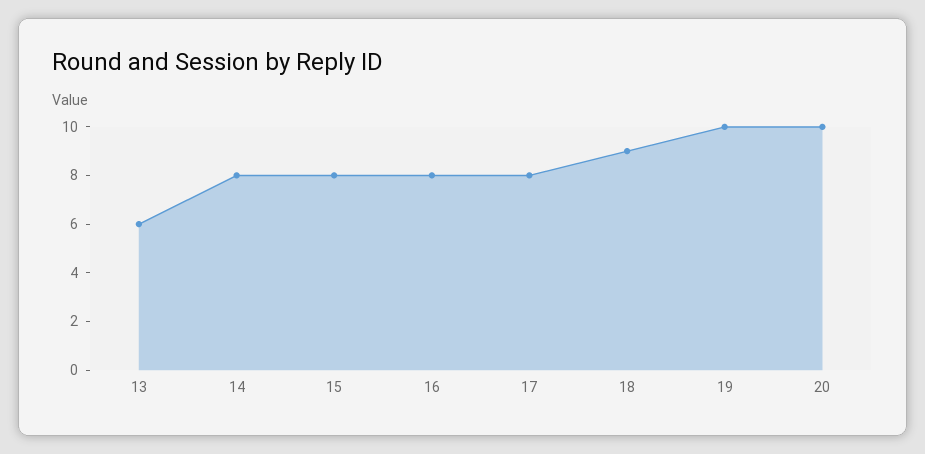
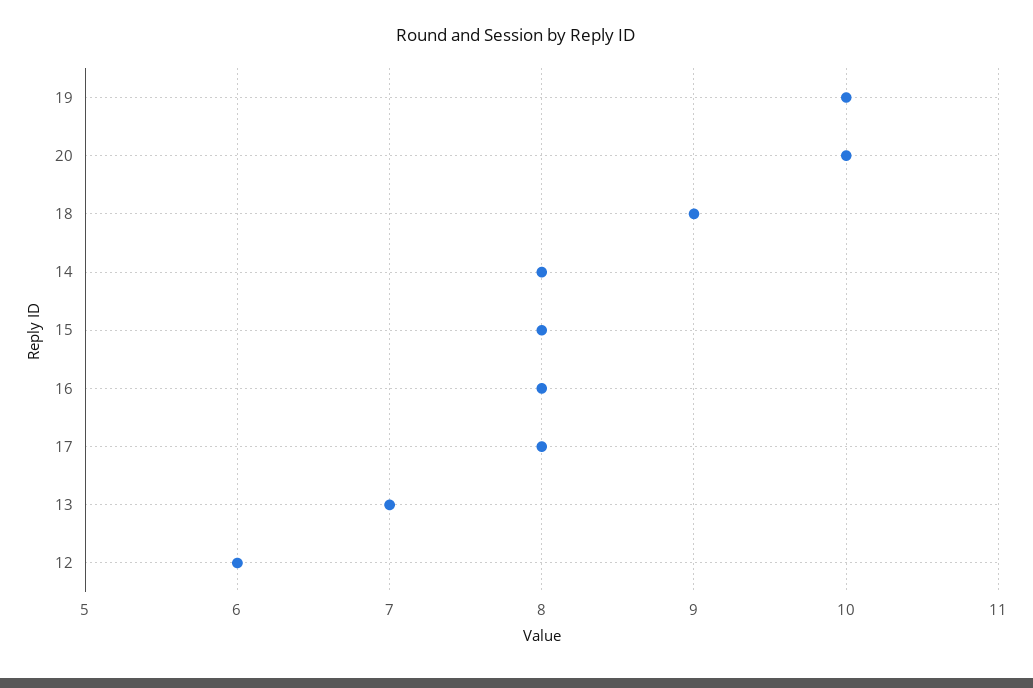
  {
-   "13": 6,
+   "13": 7,
    "14": 8,
    "15": 8,
    "16": 8,
    "17": 8,
    "18": 9,
    "19": 10,
-   "20": 10
+   "20": 10,
+   "12": 6
  }

